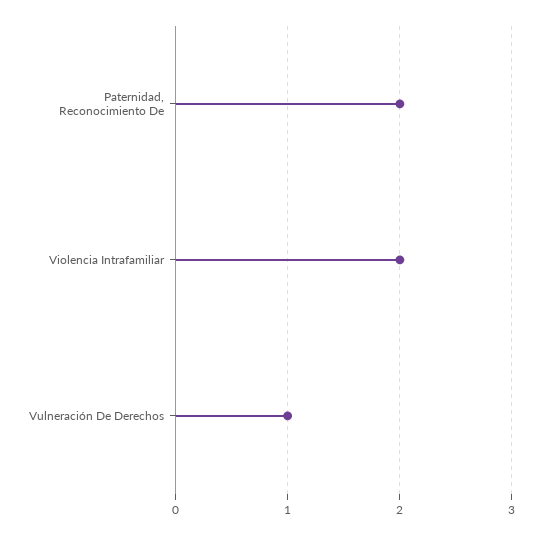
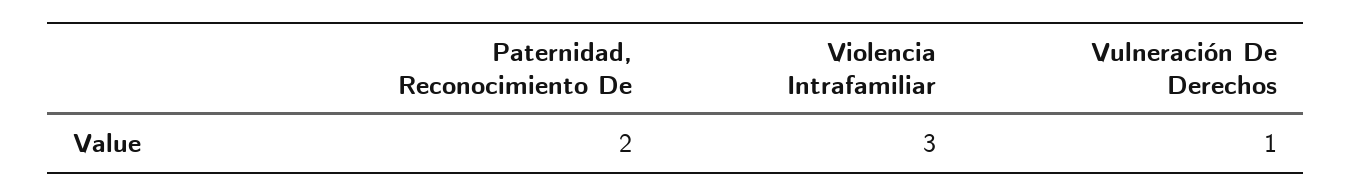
  {
    "Paternidad, Reconocimiento De": 2,
-   "Violencia Intrafamiliar": 2,
+   "Violencia Intrafamiliar": 3,
    "Vulneración De Derechos": 1
  }

